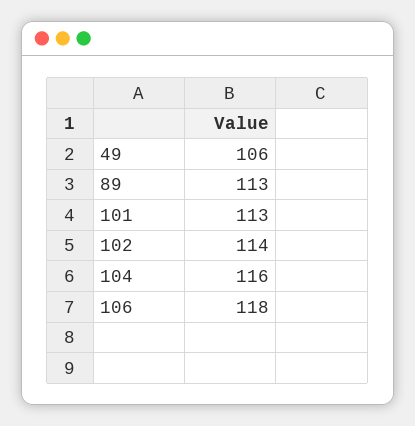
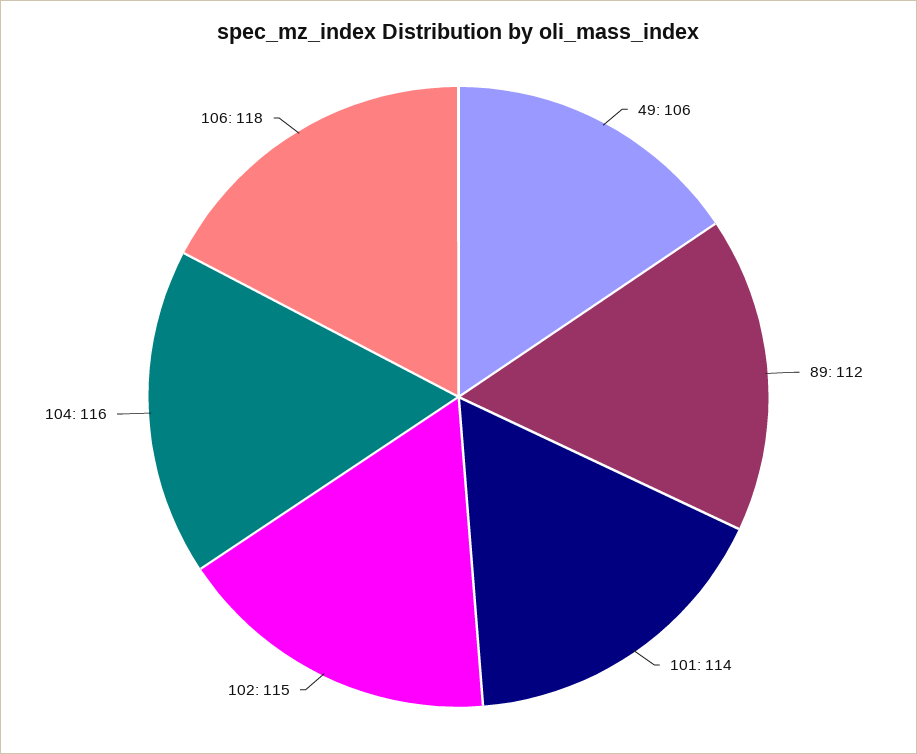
  {
    "49": 106,
-   "89": 113,
+   "89": 112,
-   "101": 113,
+   "101": 114,
-   "102": 114,
+   "102": 115,
    "104": 116,
    "106": 118
  }

